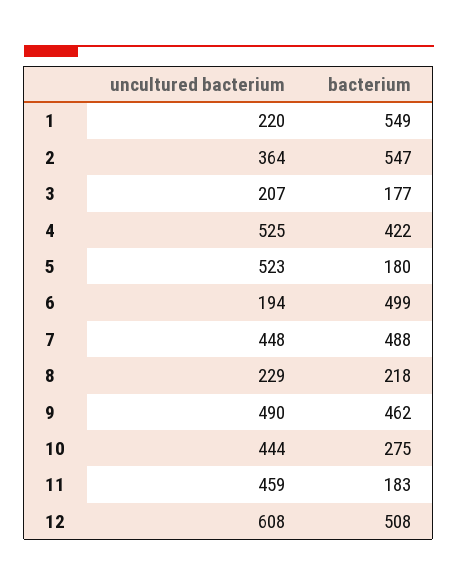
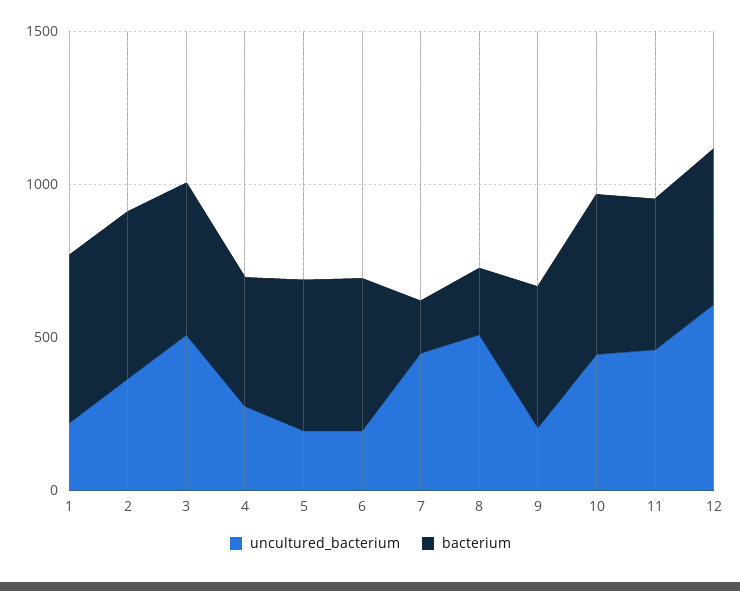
  {
    "uncultured bacterium": {
      "1": 220,
      "2": 364,
-     "3": 207,
+     "3": 500,
-     "4": 525,
+     "4": 300,
-     "5": 523,
+     "5": 200,
      "6": 194,
      "7": 448,
-     "8": 229,
+     "8": 500,
-     "9": 490,
+     "9": 200,
      "10": 444,
      "11": 459,
      "12": 608
    },
    "bacterium": {
      "1": 549,
      "2": 547,
-     "3": 177,
+     "3": 500,
      "4": 422,
-     "5": 180,
+     "5": 500,
      "6": 499,
-     "7": 488,
+     "7": 200,
      "8": 218,
      "9": 462,
-     "10": 275,
+     "10": 500,
-     "11": 183,
+     "11": 500,
      "12": 508
    }
  }

